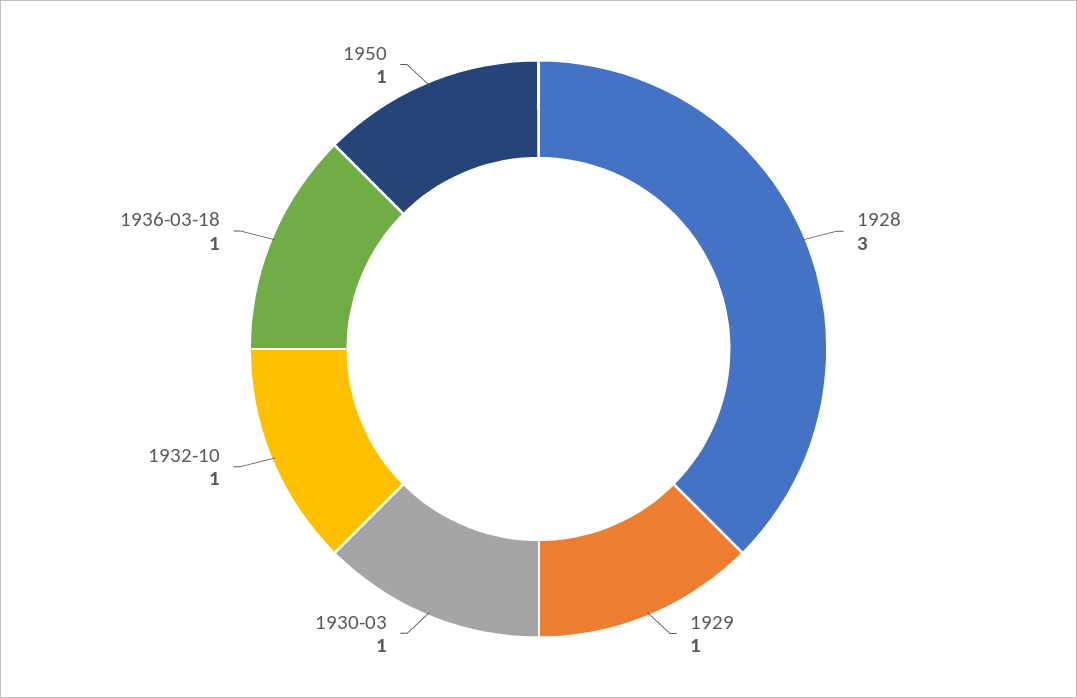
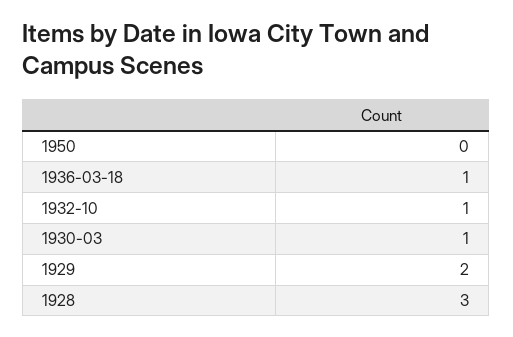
  {
    "1928": 3,
-   "1929": 1,
+   "1929": 2,
    "1930-03": 1,
    "1932-10": 1,
    "1936-03-18": 1,
-   "1950": 1
+   "1950": 0
  }

